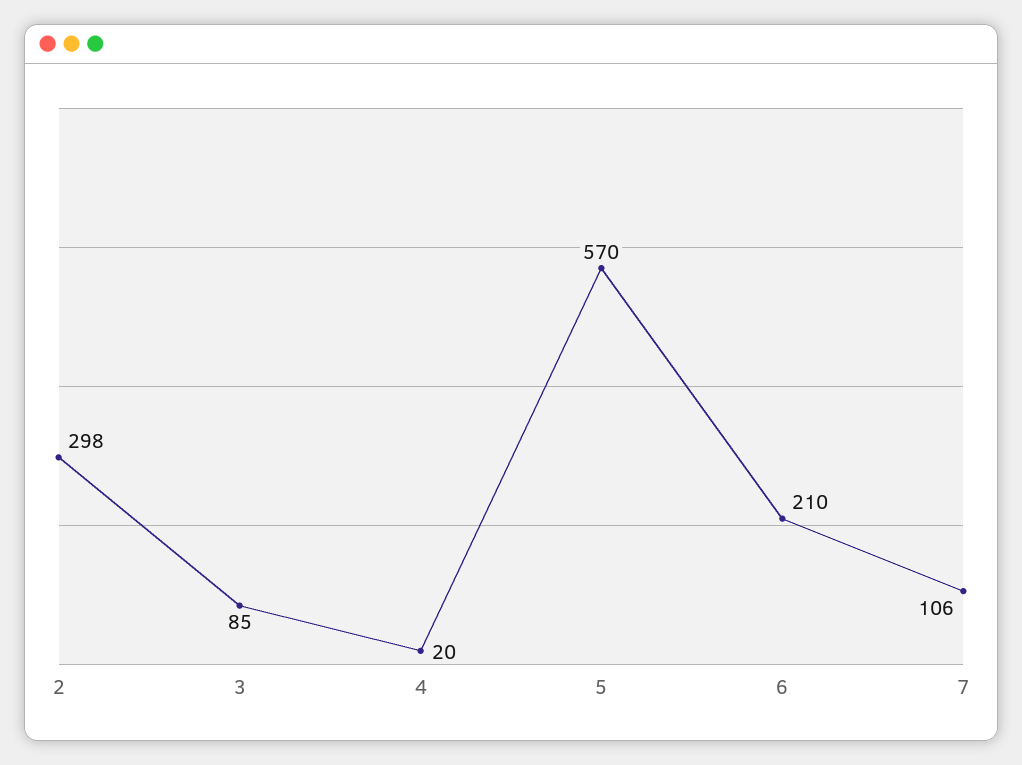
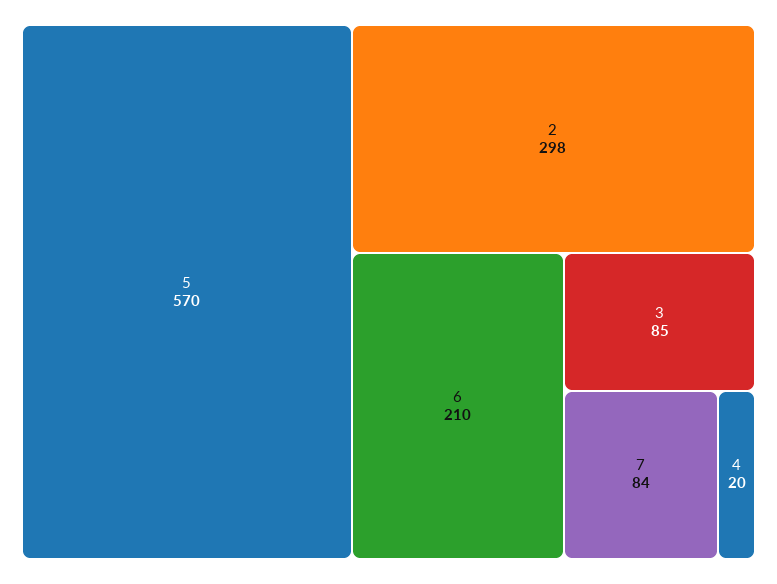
  {
    "2": 298,
    "3": 85,
    "4": 20,
    "5": 570,
    "6": 210,
-   "7": 106
+   "7": 84
  }

